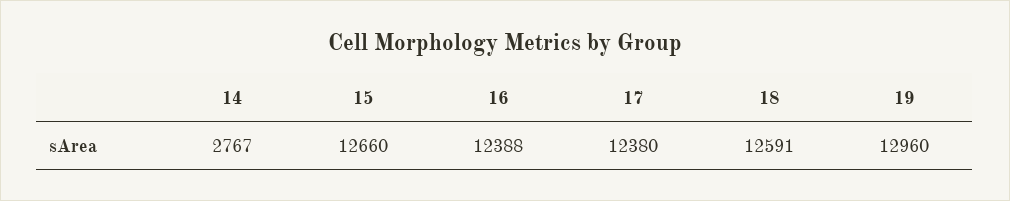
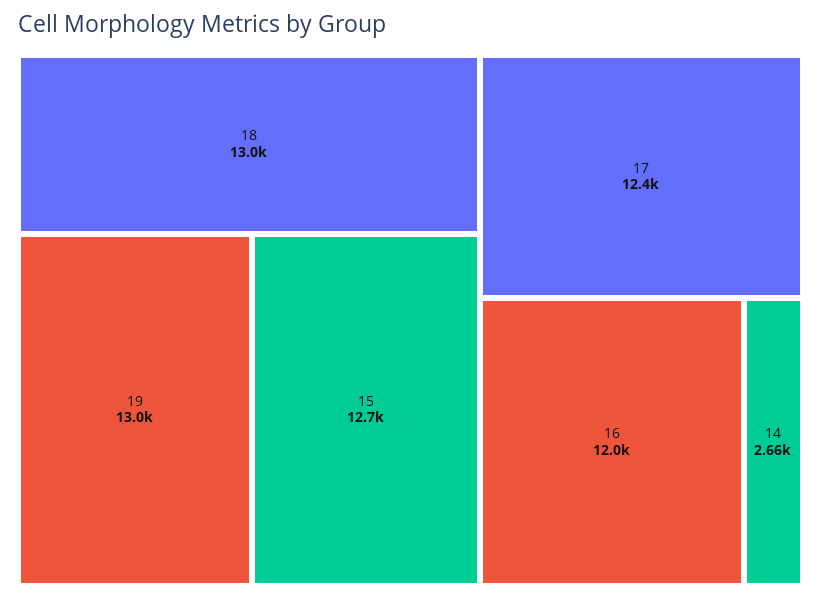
  {
-   "14": 2767,
+   "14": 2660,
    "15": 12660,
-   "16": 12388,
+   "16": 12000,
    "17": 12380,
-   "18": 12591,
+   "18": 13000,
    "19": 12960
  }

